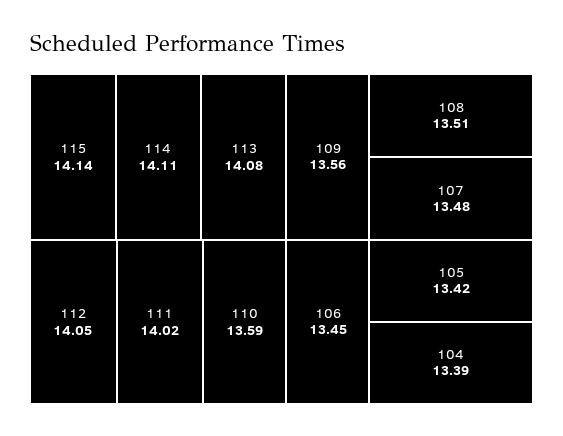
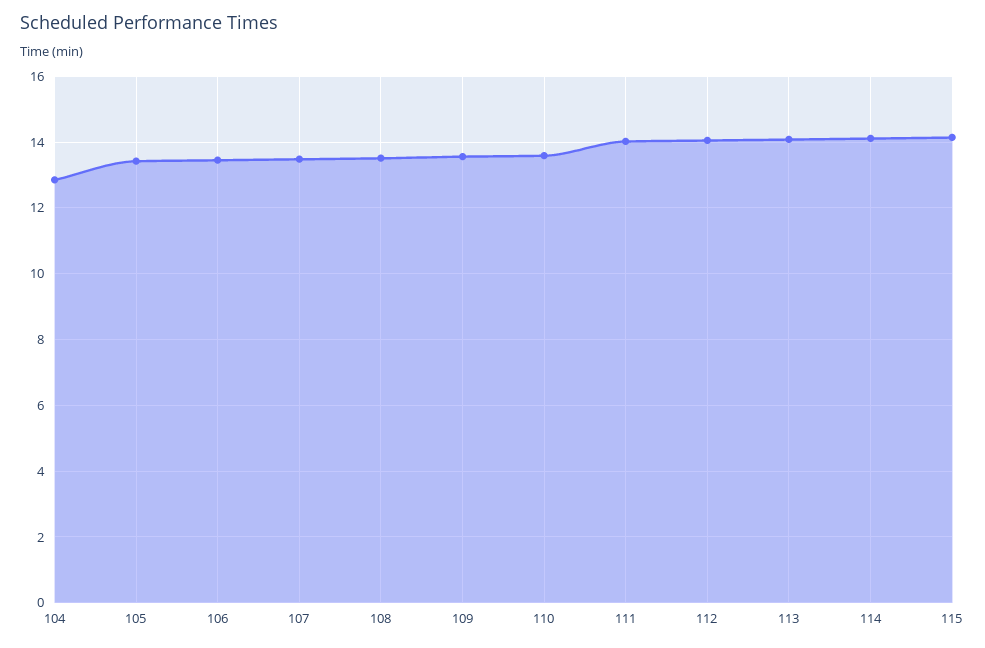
  {
    "115": 14.14,
    "114": 14.11,
    "113": 14.08,
    "112": 14.05,
    "111": 14.02,
    "110": 13.59,
    "109": 13.56,
    "108": 13.51,
    "107": 13.48,
    "106": 13.45,
    "105": 13.42,
-   "104": 13.39
+   "104": 12.8
  }

